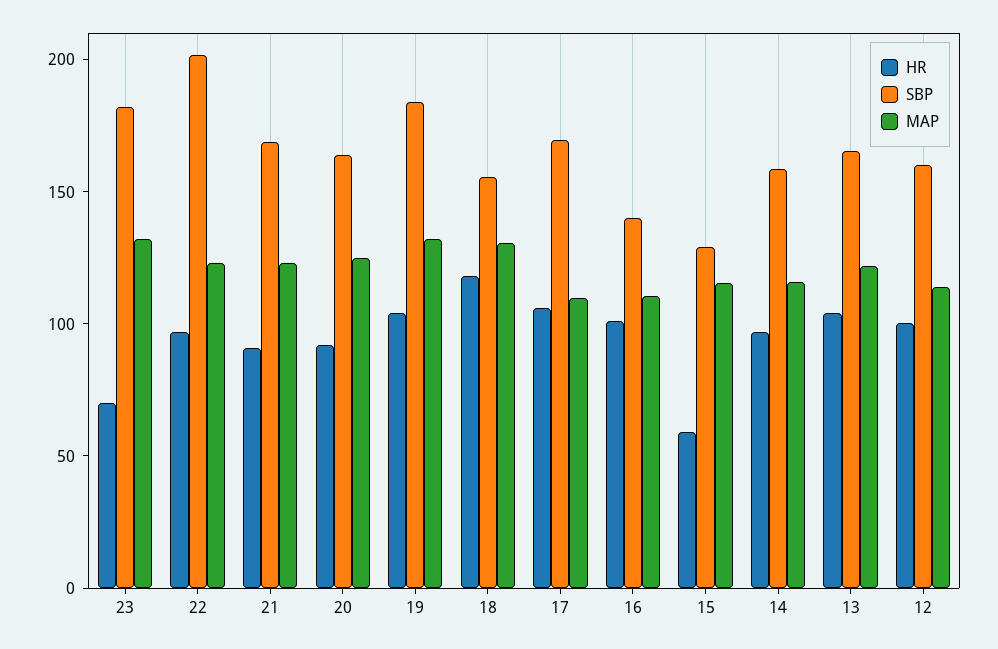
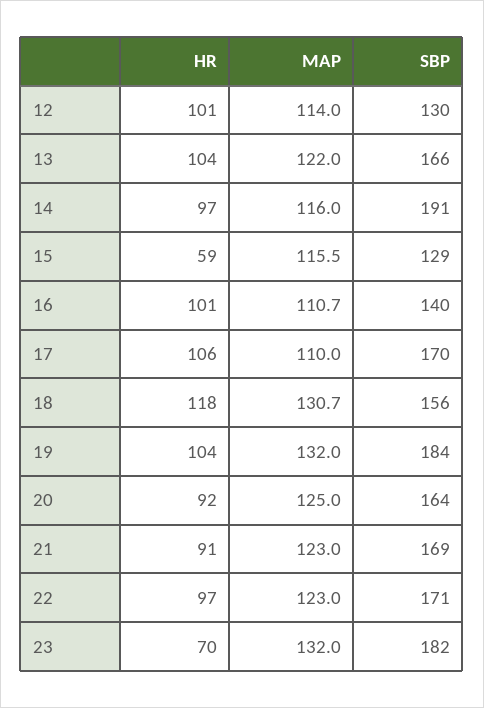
  {
    "HR": {
      "23": 70,
      "22": 97,
      "21": 91,
      "20": 92,
      "19": 104,
      "18": 118,
      "17": 106,
      "16": 101,
      "15": 59,
      "14": 97,
      "13": 104,
      "12": 101
    },
    "SBP": {
      "23": 182,
-     "22": 200,
+     "22": 171,
      "21": 169,
      "20": 164,
      "19": 184,
      "18": 156,
      "17": 170,
      "16": 140,
      "15": 129,
-     "14": 160,
+     "14": 191,
      "13": 166,
-     "12": 160
+     "12": 130
    },
    "MAP": {
      "23": 132,
      "22": 123,
      "21": 123,
      "20": 125,
      "19": 132,
      "18": 130.7,
      "17": 110,
      "16": 110.7,
      "15": 115.5,
      "14": 116,
      "13": 122,
      "12": 114
    }
  }

